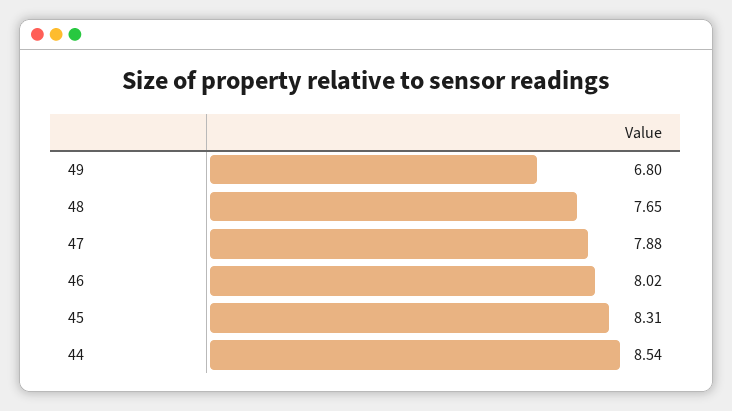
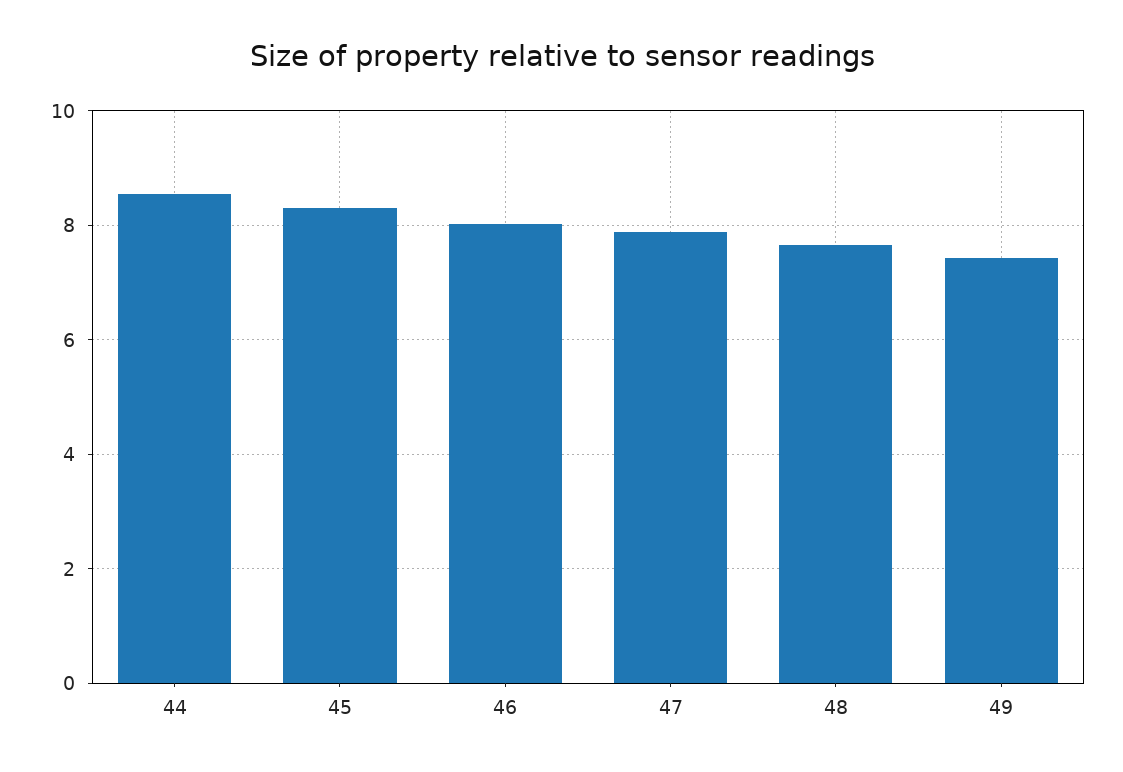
  {
-   "49": 6.8,
+   "49": 7.4,
    "48": 7.65,
    "47": 7.88,
    "46": 8.02,
    "45": 8.31,
    "44": 8.54
  }

